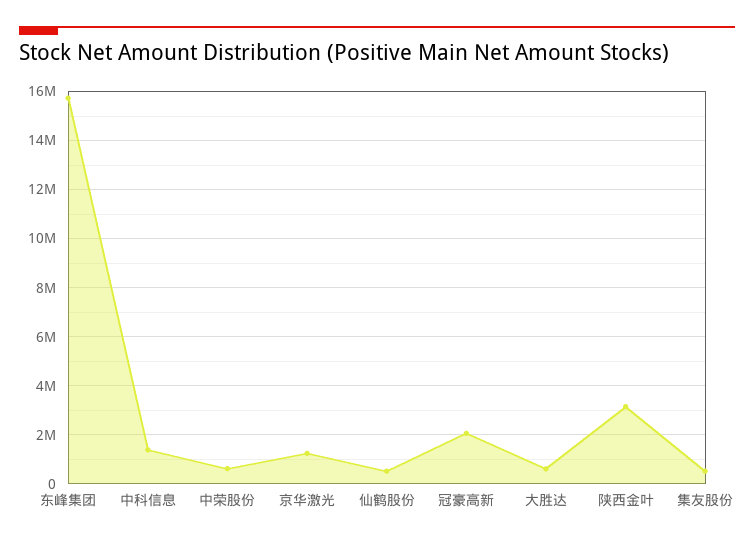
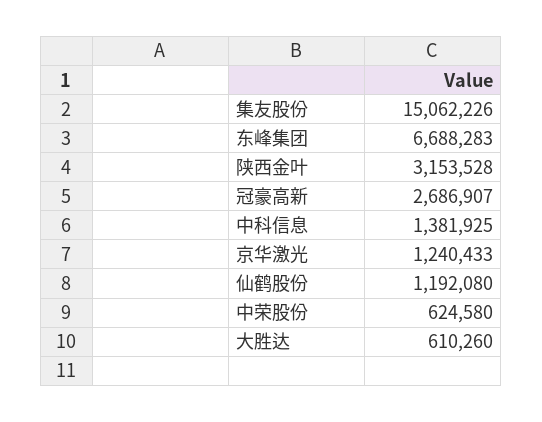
  {
-   "东峰集团": 15750000,
+   "东峰集团": 6688283,
    "中科信息": 1381925,
    "中荣股份": 624580,
    "京华激光": 1240433,
-   "仙鹤股份": 500000,
+   "仙鹤股份": 1192080,
-   "冠豪高新": 2000000,
+   "冠豪高新": 2686907,
    "大胜达": 610260,
    "陕西金叶": 3153528,
-   "集友股份": 500000
+   "集友股份": 15062226
  }

